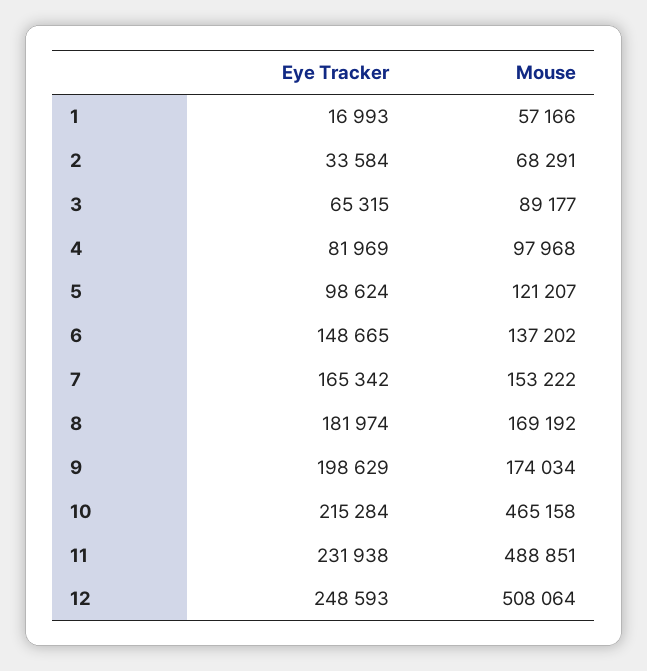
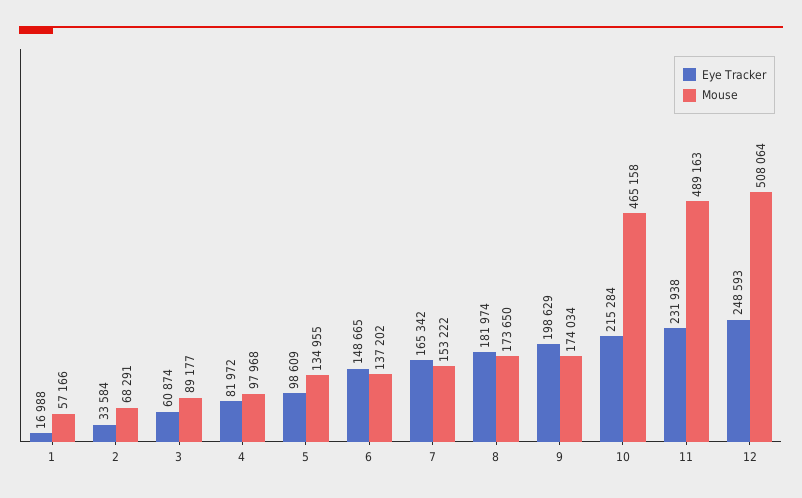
  {
    "Eye Tracker": {
-     "1": 16993,
+     "1": 16988,
      "2": 33584,
-     "3": 65315,
+     "3": 60874,
-     "4": 81969,
+     "4": 81972,
-     "5": 98624,
+     "5": 98609,
      "6": 148665,
      "7": 165342,
      "8": 181974,
      "9": 198629,
      "10": 215284,
      "11": 231938,
      "12": 248593
    },
    "Mouse": {
      "1": 57166,
      "2": 68291,
      "3": 89177,
      "4": 97968,
-     "5": 121207,
+     "5": 134955,
      "6": 137202,
      "7": 153222,
-     "8": 169192,
+     "8": 173650,
      "9": 174034,
      "10": 465158,
-     "11": 488851,
+     "11": 489163,
      "12": 508064
    }
  }

